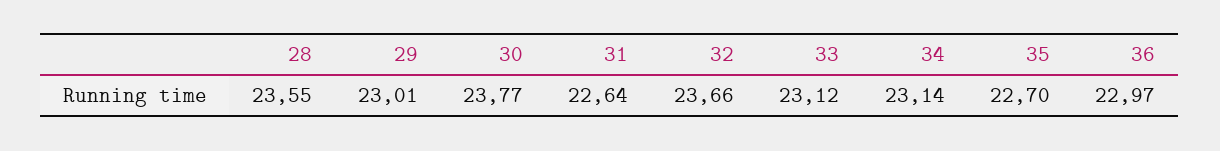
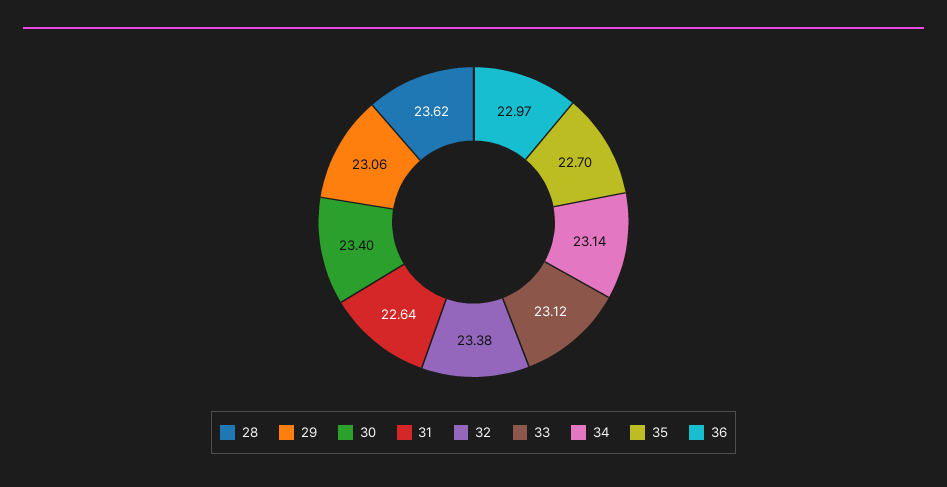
  {
-   "28": 23.55,
+   "28": 23.62,
-   "29": 23.01,
+   "29": 23.06,
-   "30": 23.77,
+   "30": 23.4,
    "31": 22.64,
-   "32": 23.66,
+   "32": 23.38,
    "33": 23.12,
    "34": 23.14,
    "35": 22.7,
    "36": 22.97
  }

